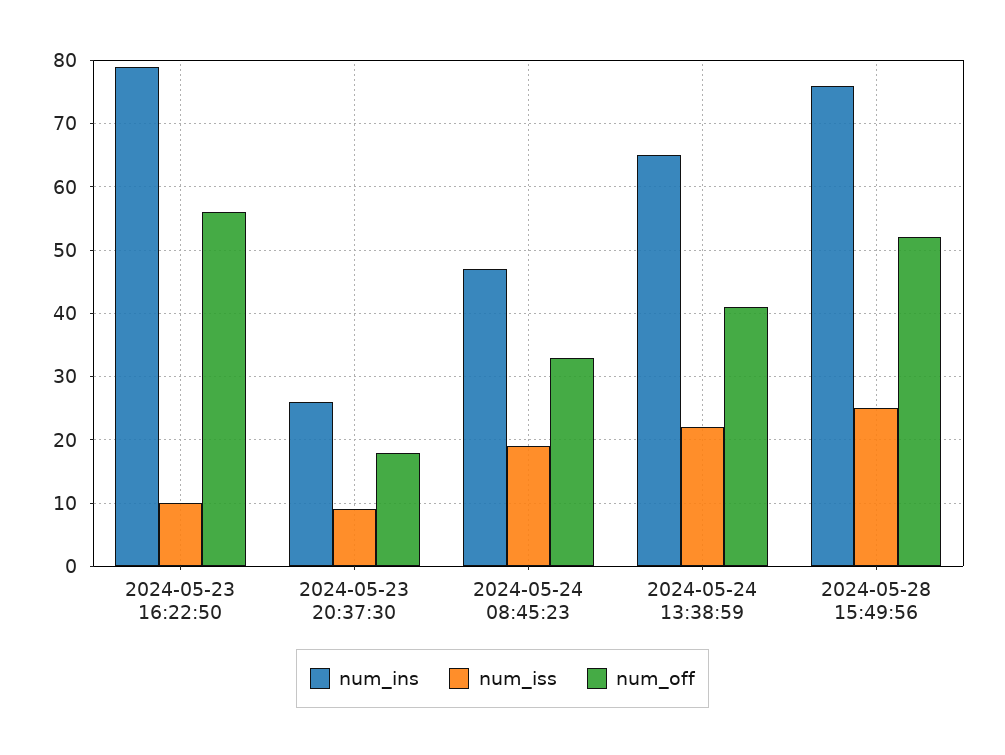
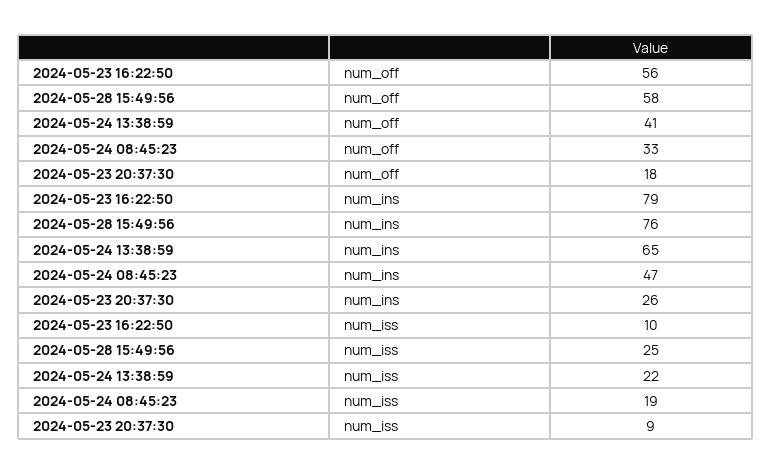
  {
    "num_ins": {
      "2024-05-23 16:22:50": 79,
      "2024-05-23 20:37:30": 26,
      "2024-05-24 08:45:23": 47,
      "2024-05-24 13:38:59": 65,
      "2024-05-28 15:49:56": 76
    },
    "num_iss": {
      "2024-05-23 16:22:50": 10,
      "2024-05-23 20:37:30": 9,
      "2024-05-24 08:45:23": 19,
      "2024-05-24 13:38:59": 22,
      "2024-05-28 15:49:56": 25
    },
    "num_off": {
      "2024-05-23 16:22:50": 56,
      "2024-05-23 20:37:30": 18,
      "2024-05-24 08:45:23": 33,
      "2024-05-24 13:38:59": 41,
-     "2024-05-28 15:49:56": 52
+     "2024-05-28 15:49:56": 58
    }
  }

